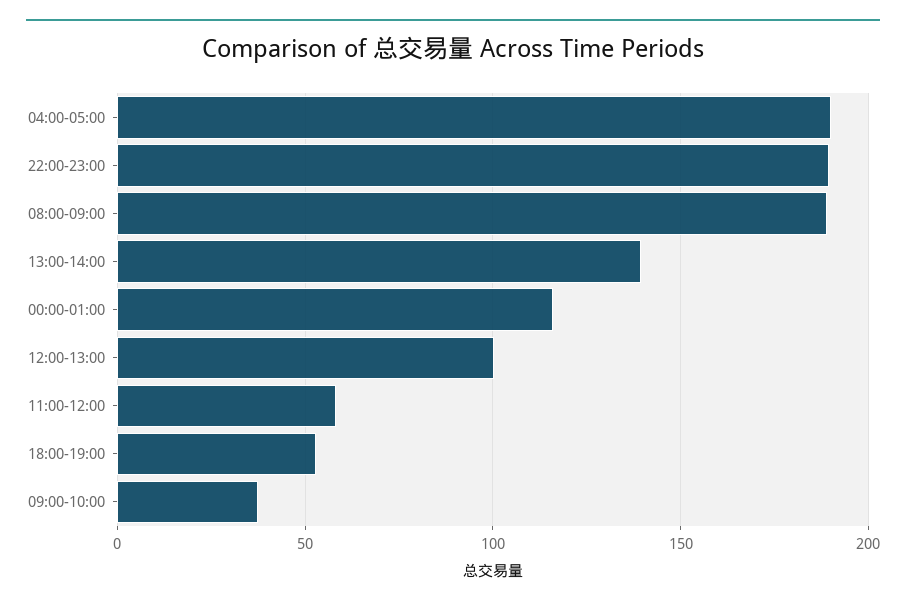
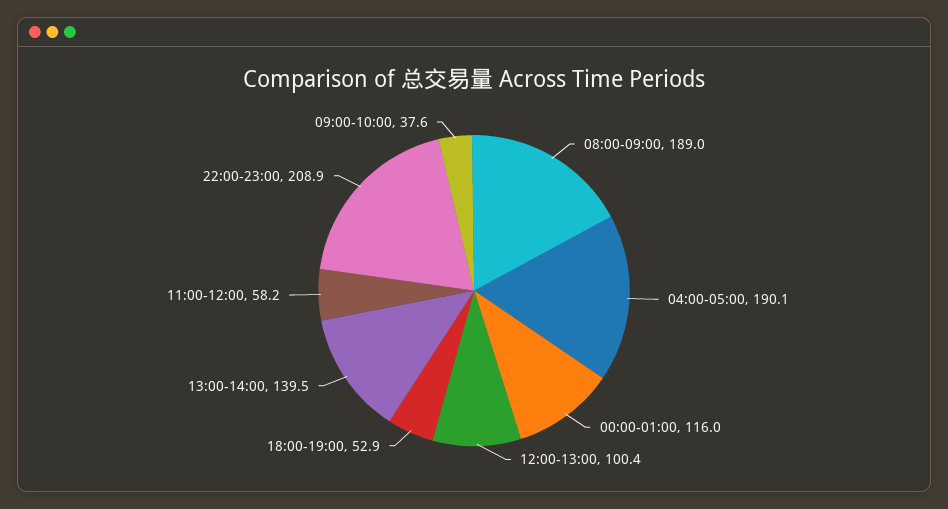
  {
    "04:00-05:00": 190.1,
-   "22:00-23:00": 190,
+   "22:00-23:00": 208.9,
    "08:00-09:00": 189,
    "13:00-14:00": 139.5,
    "00:00-01:00": 116,
    "12:00-13:00": 100.4,
    "11:00-12:00": 58.2,
    "18:00-19:00": 52.9,
    "09:00-10:00": 37.6
  }

